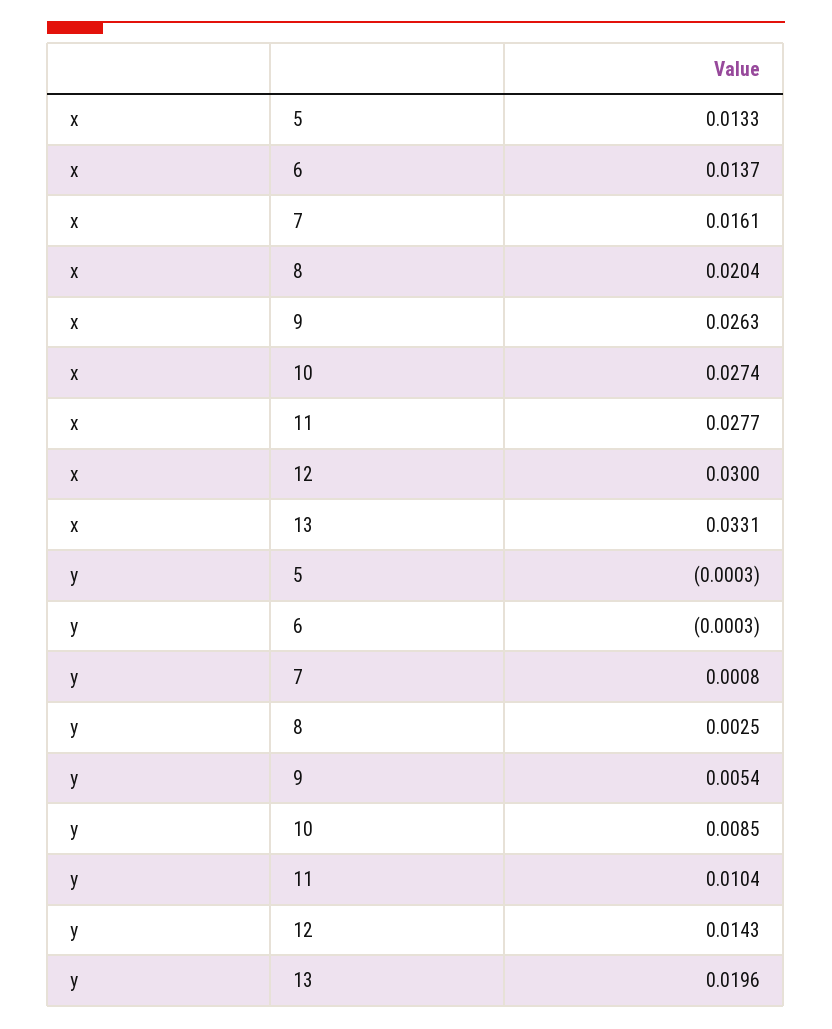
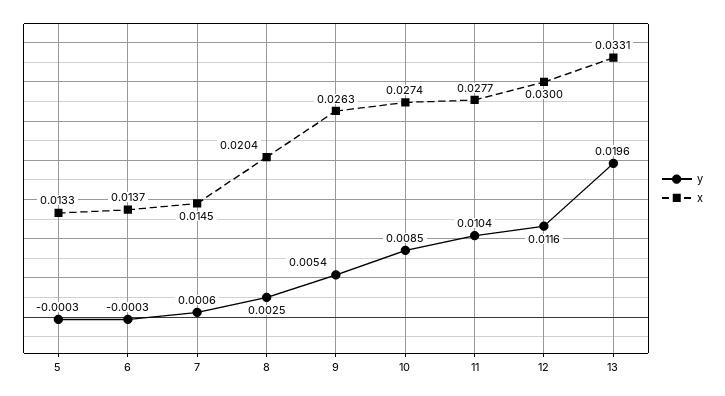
  {
    "x": {
      "5": 0.0133,
      "6": 0.0137,
-     "7": 0.0161,
+     "7": 0.0145,
      "8": 0.0204,
      "9": 0.0263,
      "10": 0.0274,
      "11": 0.0277,
      "12": 0.03,
      "13": 0.0331
    },
    "y": {
      "5": -0.0003,
      "6": -0.0003,
-     "7": 0.0008,
+     "7": 0.0006,
      "8": 0.0025,
      "9": 0.0054,
      "10": 0.0085,
      "11": 0.0104,
-     "12": 0.0143,
+     "12": 0.0116,
      "13": 0.0196
    }
  }

